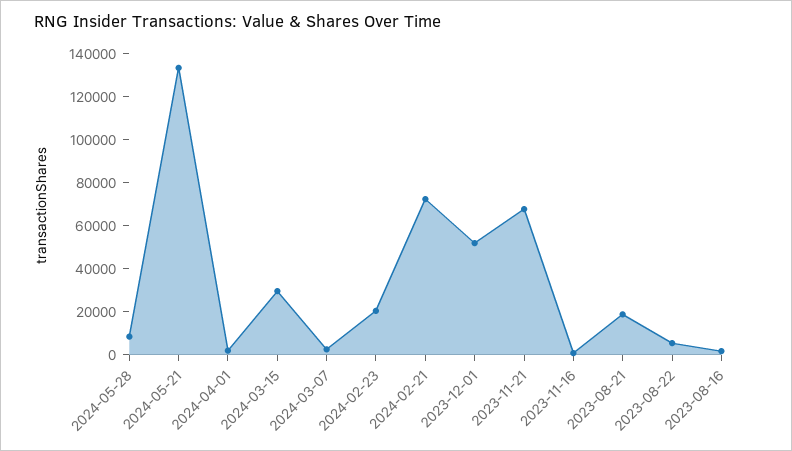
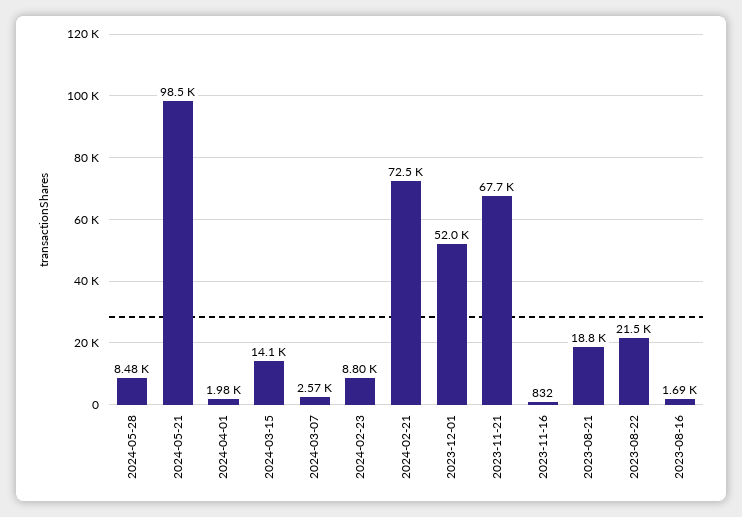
  {
    "2024-05-28": 8480,
-   "2024-05-21": 135000,
+   "2024-05-21": 98500,
    "2024-04-01": 1980,
-   "2024-03-15": 30000,
+   "2024-03-15": 14100,
    "2024-03-07": 2570,
-   "2024-02-23": 20000,
+   "2024-02-23": 8800,
    "2024-02-21": 72500,
    "2023-12-01": 52000,
    "2023-11-21": 67700,
    "2023-11-16": 832,
    "2023-08-21": 18800,
-   "2023-08-22": 5000,
+   "2023-08-22": 21500,
    "2023-08-16": 1690
  }

